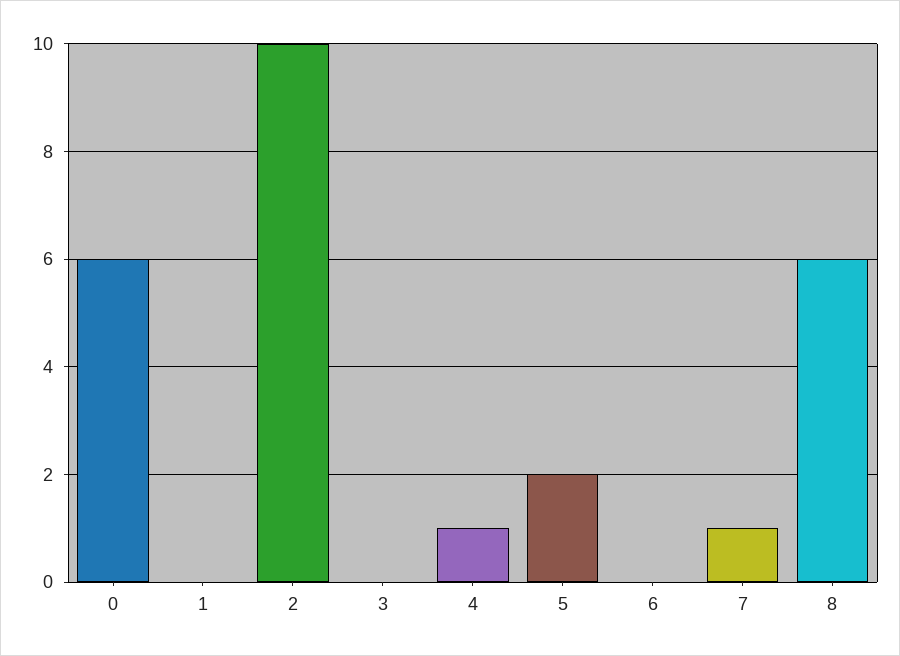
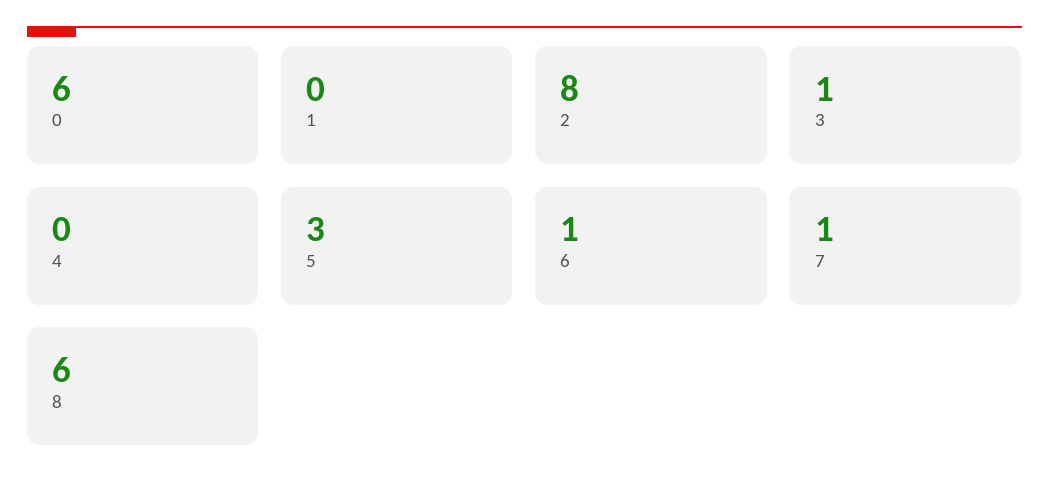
  {
    "0": 6,
    "1": 0,
-   "2": 10,
+   "2": 8,
-   "3": 0,
+   "3": 1,
-   "4": 1,
+   "4": 0,
-   "5": 2,
+   "5": 3,
-   "6": 0,
+   "6": 1,
    "7": 1,
    "8": 6
  }

